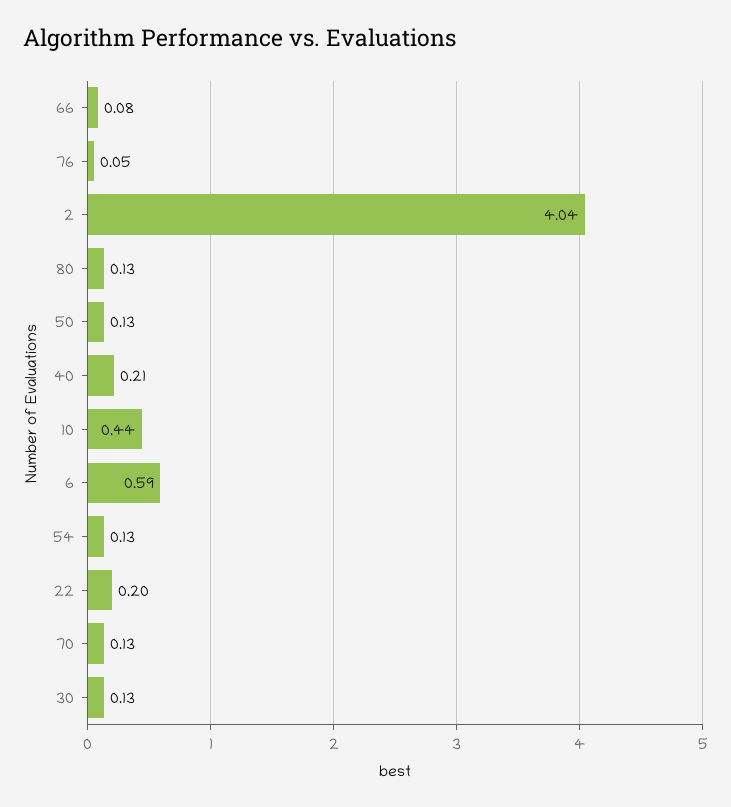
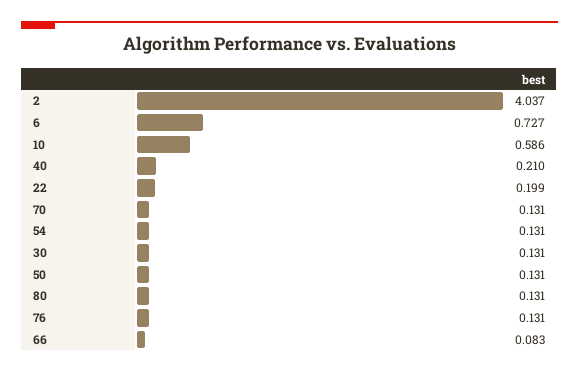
  {
    "66": 0.083,
-   "76": 0.05,
+   "76": 0.131,
    "2": 4.037,
    "80": 0.131,
    "50": 0.131,
    "40": 0.21,
-   "10": 0.44,
+   "10": 0.586,
-   "6": 0.59,
+   "6": 0.727,
    "54": 0.131,
    "22": 0.199,
    "70": 0.131,
    "30": 0.131
  }

